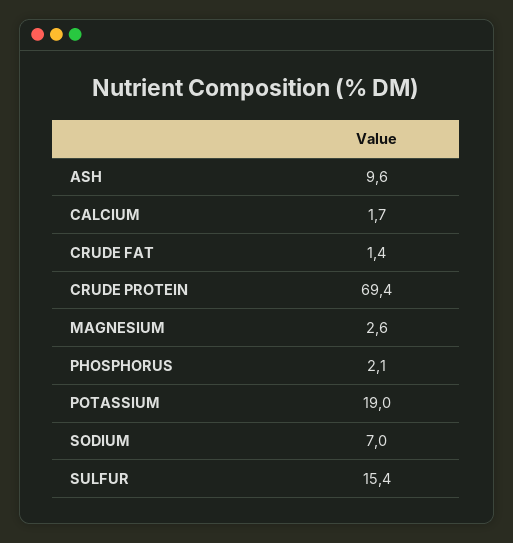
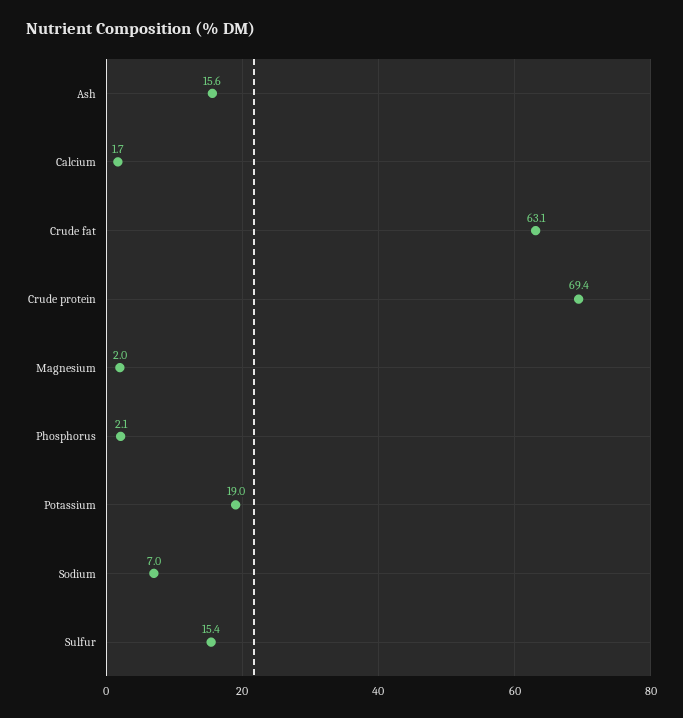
  {
-   "ASH": 9.6,
+   "ASH": 15.6,
    "CALCIUM": 1.7,
-   "CRUDE FAT": 1.4,
+   "CRUDE FAT": 63.1,
    "CRUDE PROTEIN": 69.4,
-   "MAGNESIUM": 2.6,
+   "MAGNESIUM": 2,
    "PHOSPHORUS": 2.1,
    "POTASSIUM": 19,
    "SODIUM": 7,
    "SULFUR": 15.4
  }

